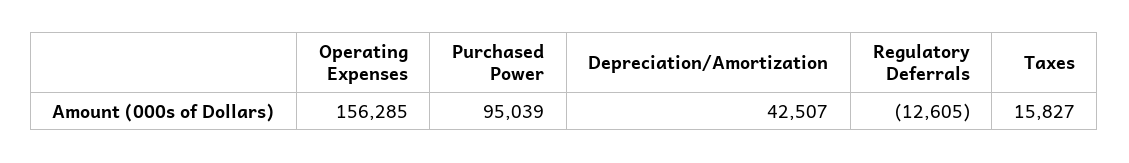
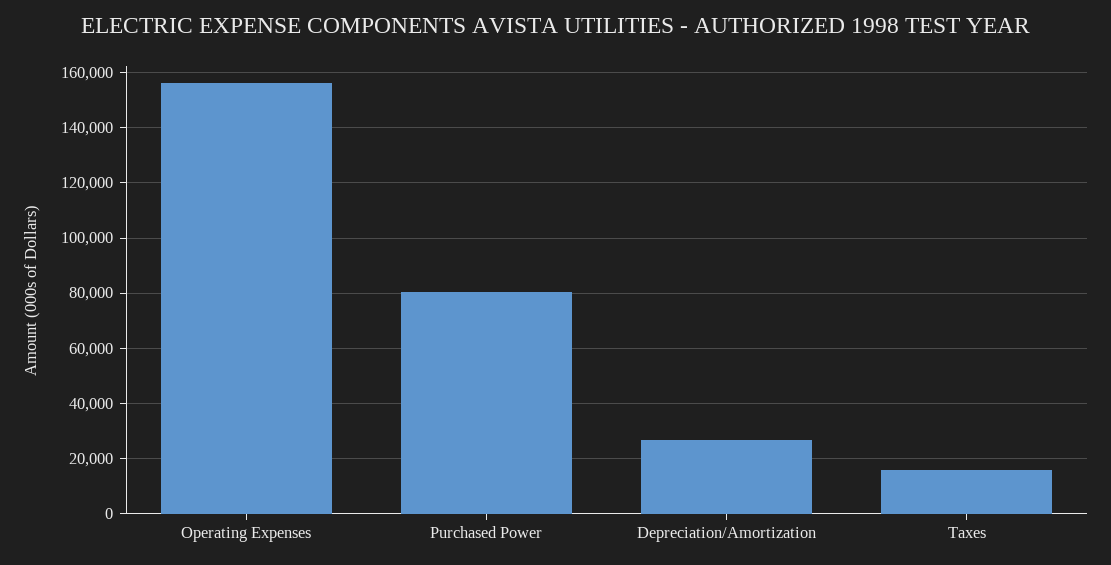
  {
    "Operating Expenses": 156285,
-   "Purchased Power": 95039,
+   "Purchased Power": 80000,
-   "Depreciation/Amortization": 42507,
+   "Depreciation/Amortization": 27500,
-   "Regulatory Deferrals": -12605,
    "Taxes": 15827
  }

